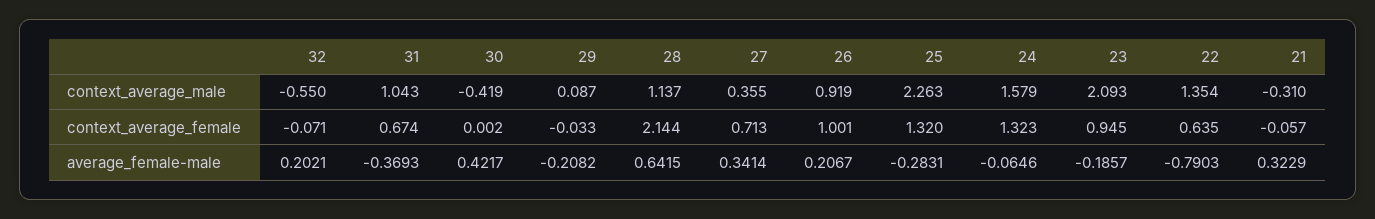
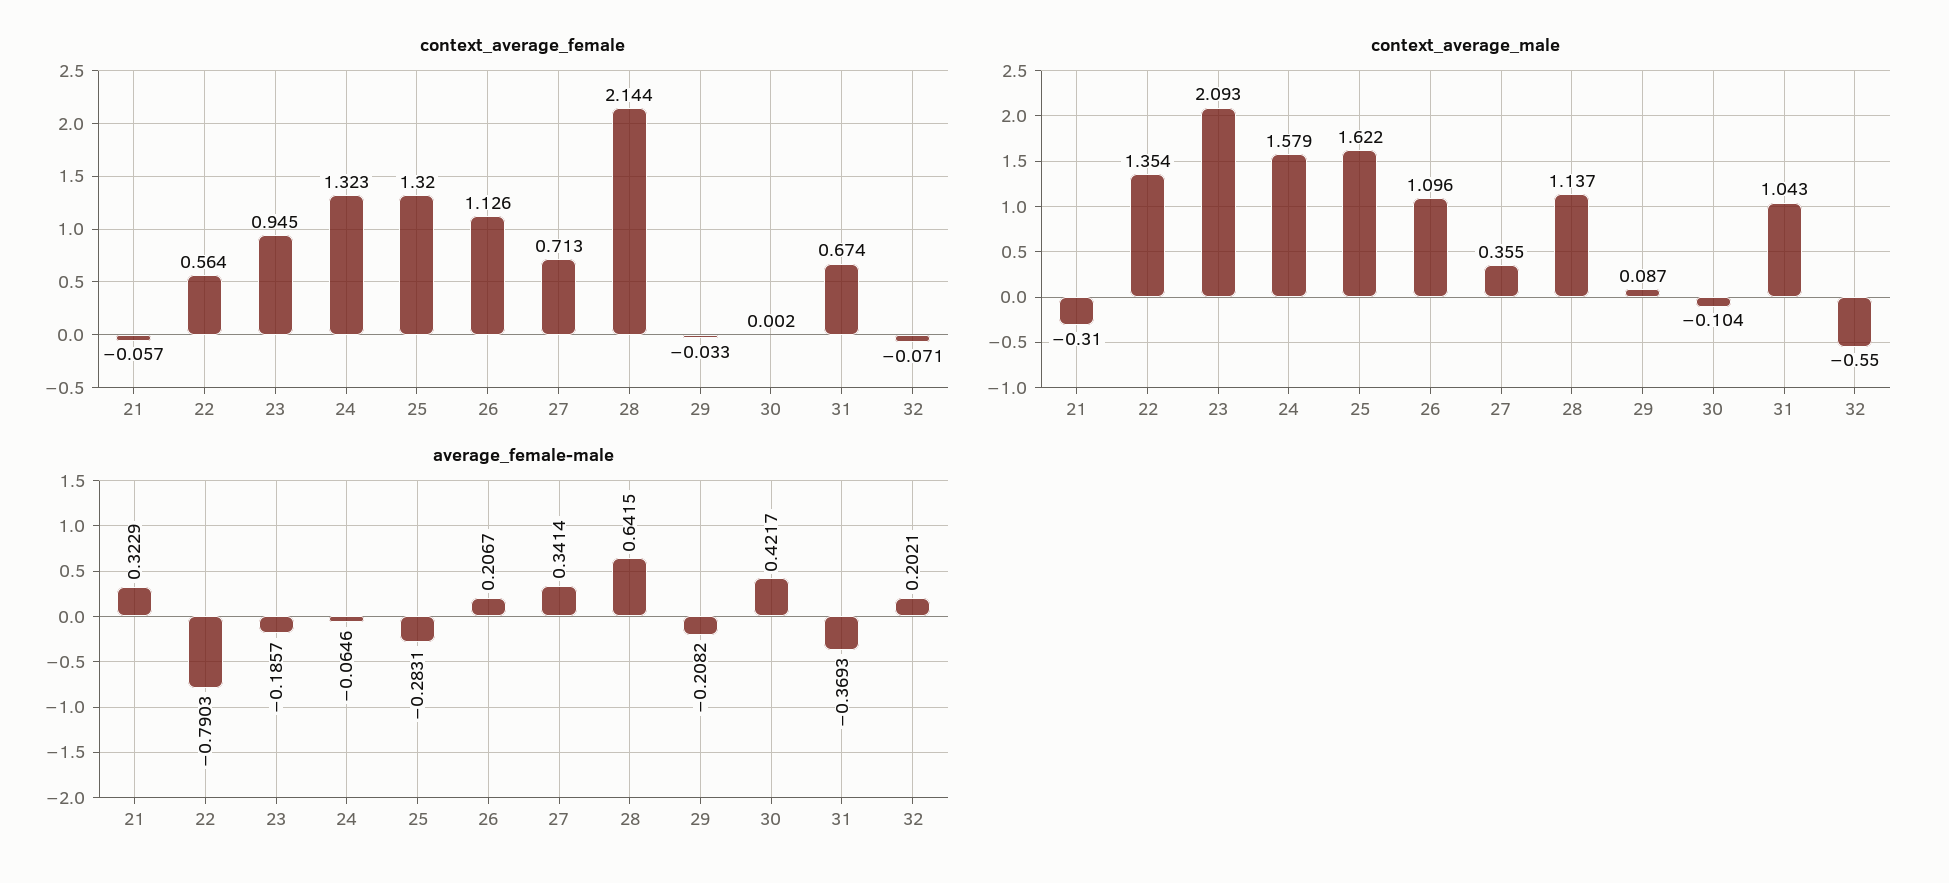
  {
    "context_average_male": {
      "32": -0.55,
      "31": 1.043,
-     "30": -0.419,
+     "30": -0.104,
      "29": 0.087,
      "28": 1.137,
      "27": 0.355,
-     "26": 0.919,
+     "26": 1.096,
-     "25": 2.263,
+     "25": 1.622,
      "24": 1.579,
      "23": 2.093,
      "22": 1.354,
      "21": -0.31
    },
    "context_average_female": {
      "32": -0.071,
      "31": 0.674,
      "30": 0.002,
      "29": -0.033,
      "28": 2.144,
      "27": 0.713,
-     "26": 1.001,
+     "26": 1.126,
      "25": 1.32,
      "24": 1.323,
      "23": 0.945,
-     "22": 0.635,
+     "22": 0.564,
      "21": -0.057
    },
    "average_female-male": {
      "32": 0.2021,
      "31": -0.3693,
      "30": 0.4217,
      "29": -0.2082,
      "28": 0.6415,
      "27": 0.3414,
      "26": 0.2067,
      "25": -0.2831,
      "24": -0.0646,
      "23": -0.1857,
      "22": -0.7903,
      "21": 0.3229
    }
  }

